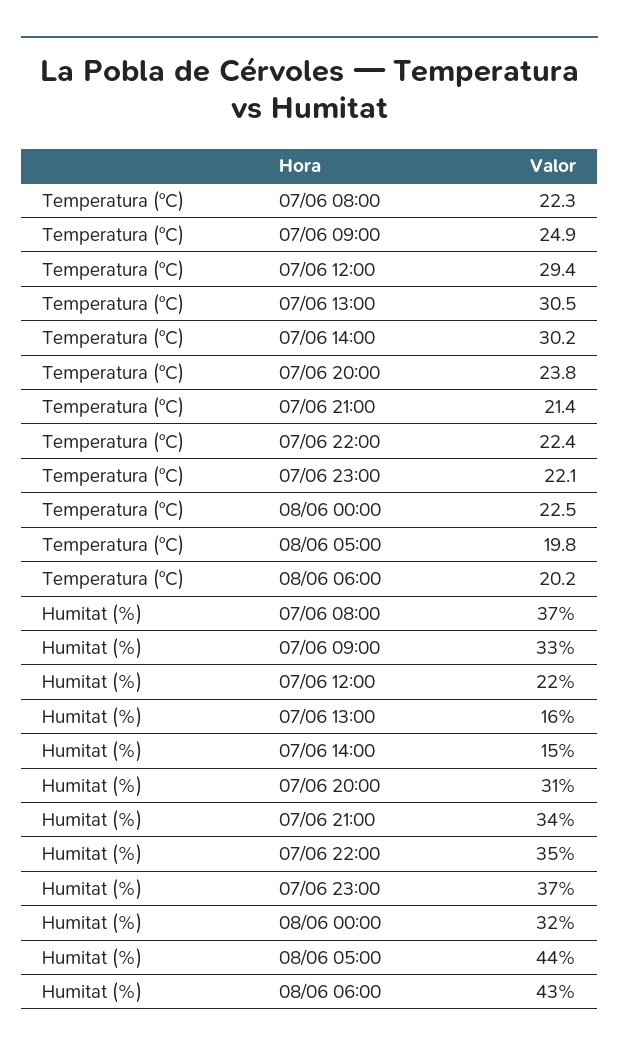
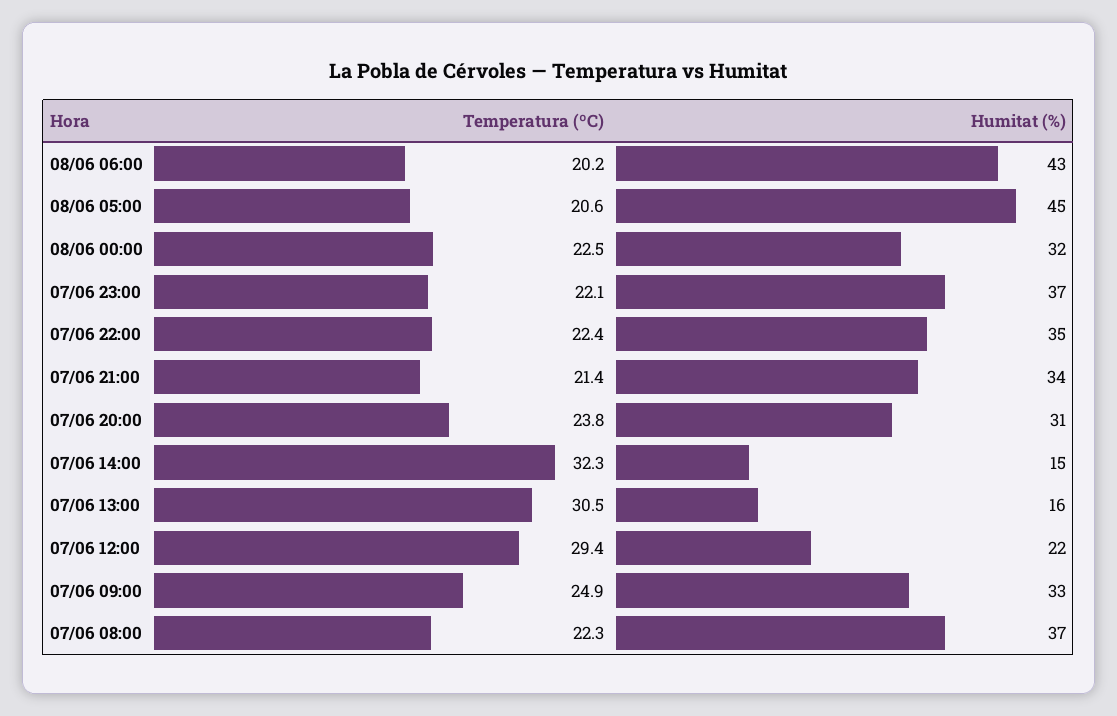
  {
    "Temperatura (ºC)": {
      "07/06 08:00": 22.3,
      "07/06 09:00": 24.9,
      "07/06 12:00": 29.4,
      "07/06 13:00": 30.5,
-     "07/06 14:00": 30.2,
+     "07/06 14:00": 32.3,
      "07/06 20:00": 23.8,
      "07/06 21:00": 21.4,
      "07/06 22:00": 22.4,
      "07/06 23:00": 22.1,
      "08/06 00:00": 22.5,
-     "08/06 05:00": 19.8,
+     "08/06 05:00": 20.6,
      "08/06 06:00": 20.2
    },
    "Humitat (%)": {
      "07/06 08:00": 37,
      "07/06 09:00": 33,
      "07/06 12:00": 22,
      "07/06 13:00": 16,
      "07/06 14:00": 15,
      "07/06 20:00": 31,
      "07/06 21:00": 34,
      "07/06 22:00": 35,
      "07/06 23:00": 37,
      "08/06 00:00": 32,
-     "08/06 05:00": 44,
+     "08/06 05:00": 45,
      "08/06 06:00": 43
    }
  }

